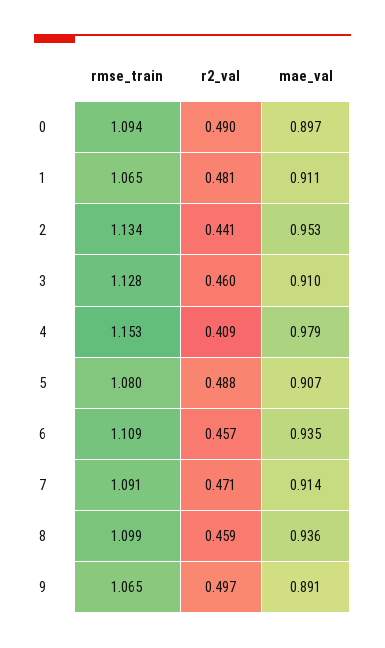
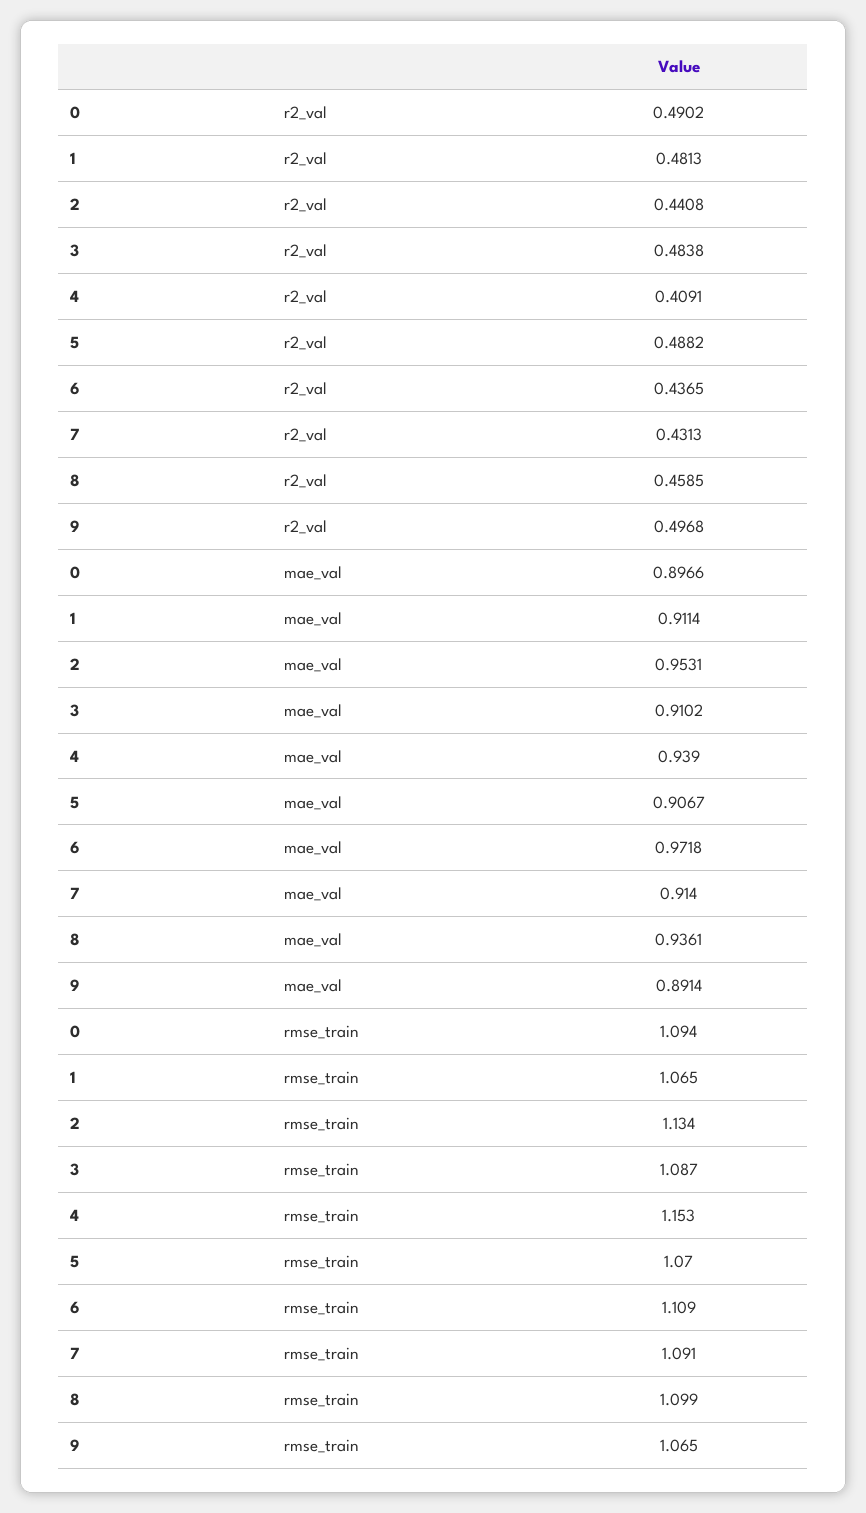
  {
    "rmse_train": {
      "0": 1.094,
      "1": 1.065,
      "2": 1.134,
-     "3": 1.128,
+     "3": 1.087,
      "4": 1.153,
-     "5": 1.08,
+     "5": 1.07,
      "6": 1.109,
      "7": 1.091,
      "8": 1.099,
      "9": 1.065
    },
    "r2_val": {
      "0": 0.4902,
      "1": 0.4813,
      "2": 0.4408,
-     "3": 0.46,
+     "3": 0.4838,
      "4": 0.4091,
      "5": 0.4882,
-     "6": 0.457,
+     "6": 0.4365,
-     "7": 0.471,
+     "7": 0.4313,
      "8": 0.4585,
      "9": 0.4968
    },
    "mae_val": {
      "0": 0.8966,
      "1": 0.9114,
      "2": 0.9531,
      "3": 0.9102,
-     "4": 0.979,
+     "4": 0.939,
      "5": 0.9067,
-     "6": 0.935,
+     "6": 0.9718,
      "7": 0.914,
      "8": 0.9361,
      "9": 0.8914
    }
  }

